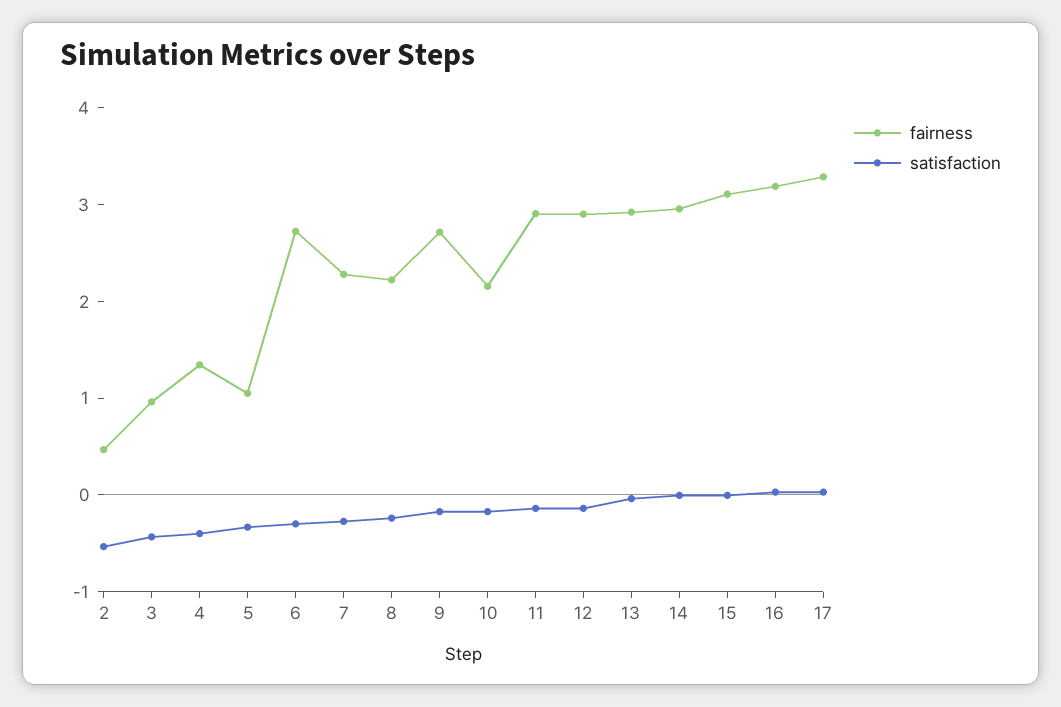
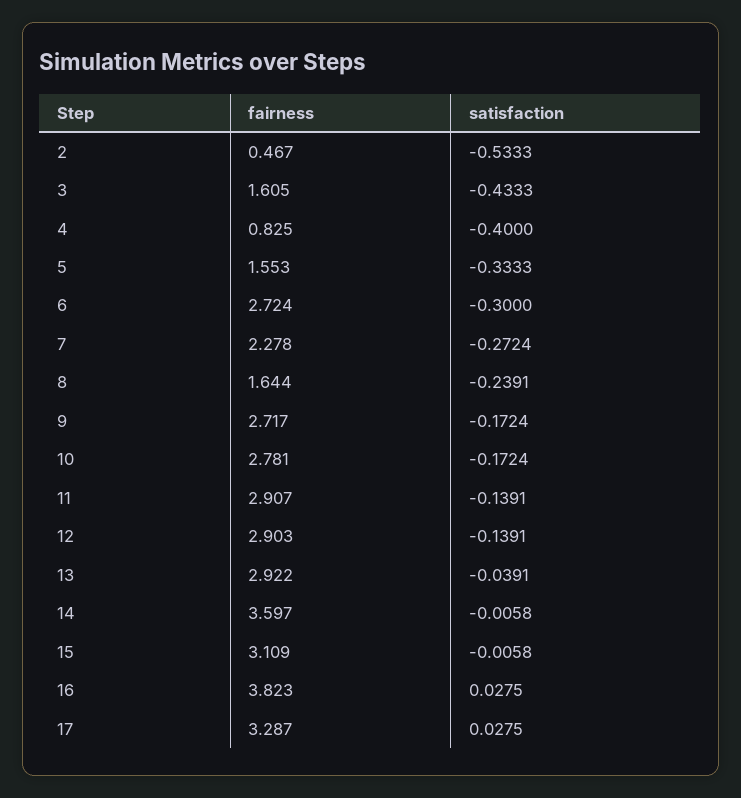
  {
    "fairness": {
      "2": 0.467,
-     "3": 1,
+     "3": 1.605,
-     "4": 1.4,
+     "4": 0.825,
-     "5": 1,
+     "5": 1.553,
      "6": 2.724,
      "7": 2.278,
-     "8": 2.2,
+     "8": 1.644,
      "9": 2.717,
-     "10": 2.2,
+     "10": 2.781,
      "11": 2.907,
      "12": 2.903,
      "13": 2.922,
-     "14": 3,
+     "14": 3.597,
      "15": 3.109,
-     "16": 3.2,
+     "16": 3.823,
      "17": 3.287
    },
    "satisfaction": {
      "2": -0.5333,
      "3": -0.4333,
      "4": -0.4,
      "5": -0.3333,
      "6": -0.3,
      "7": -0.2724,
      "8": -0.2391,
      "9": -0.1724,
      "10": -0.1724,
      "11": -0.1391,
      "12": -0.1391,
      "13": -0.0391,
      "14": -0.0058,
      "15": -0.0058,
      "16": 0.0275,
      "17": 0.0275
    }
  }

